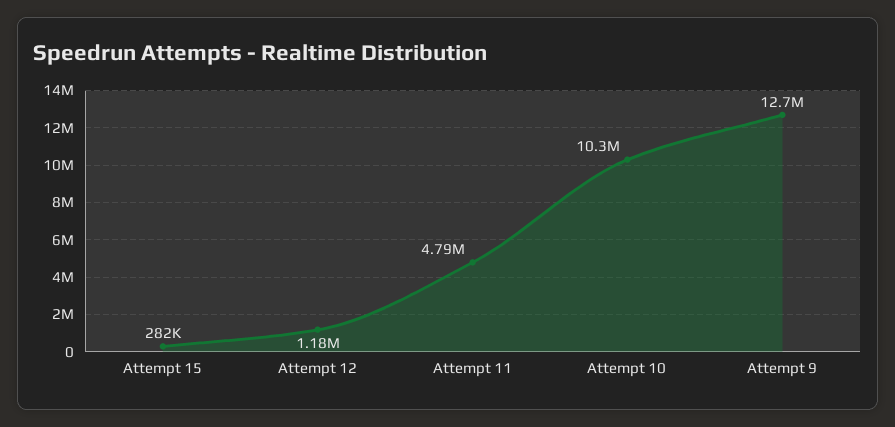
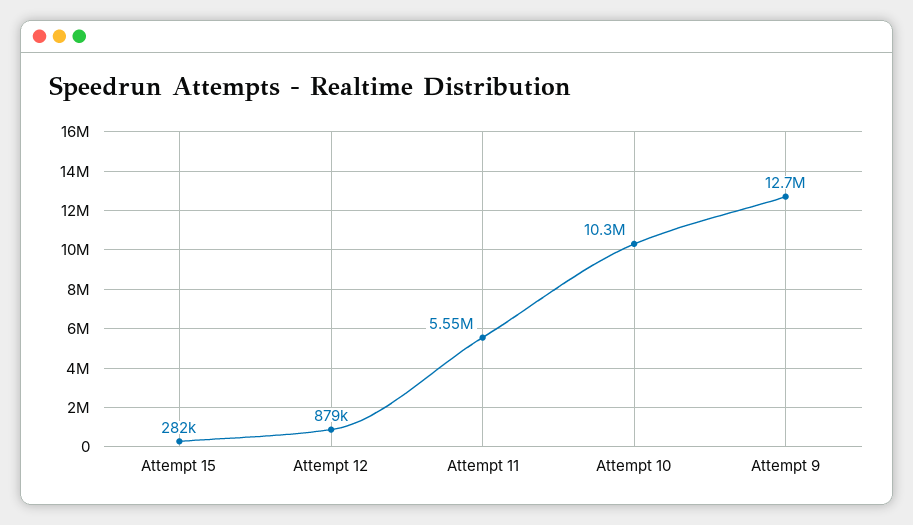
  {
    "Attempt 15": 282000,
-   "Attempt 12": 1180000,
+   "Attempt 12": 879000,
-   "Attempt 11": 4790000,
+   "Attempt 11": 5550000,
    "Attempt 10": 10300000,
    "Attempt 9": 12700000
  }

